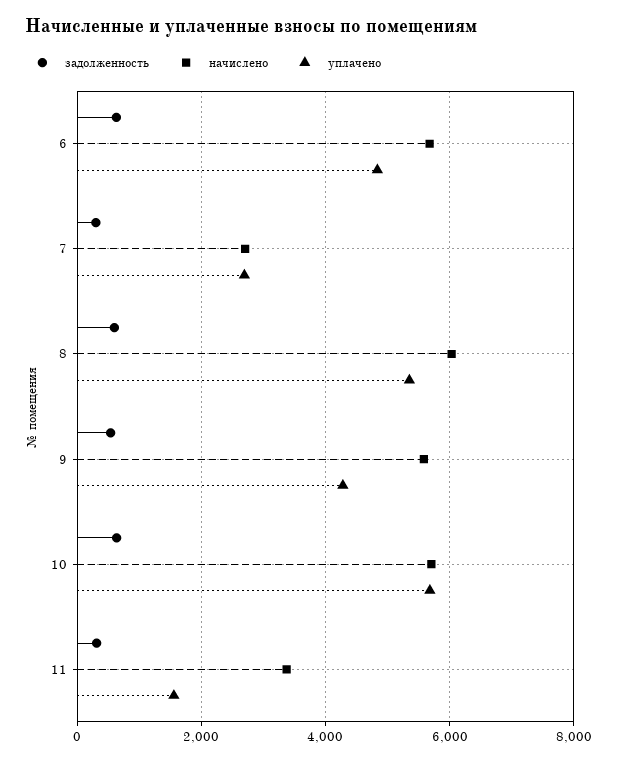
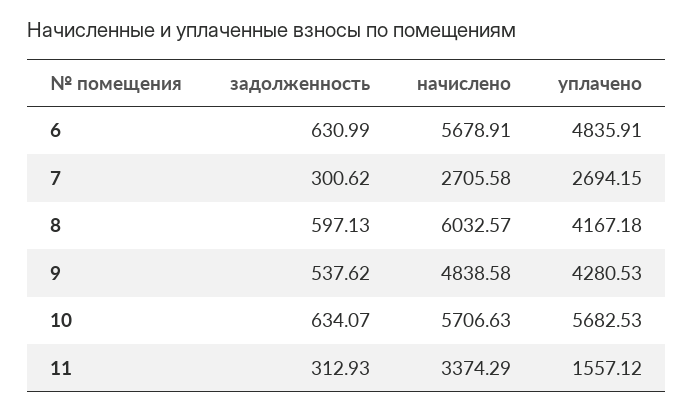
  {
    "задолженность": {
      "6": 630.99,
      "7": 300.62,
      "8": 597.13,
      "9": 537.62,
      "10": 634.07,
      "11": 312.93
    },
    "начислено": {
      "6": 5678.91,
      "7": 2705.58,
      "8": 6032.57,
-     "9": 5600,
+     "9": 4838.58,
      "10": 5706.63,
      "11": 3374.29
    },
    "уплачено": {
      "6": 4835.91,
      "7": 2694.15,
-     "8": 5400,
+     "8": 4167.18,
      "9": 4280.53,
      "10": 5682.53,
      "11": 1557.12
    }
  }

